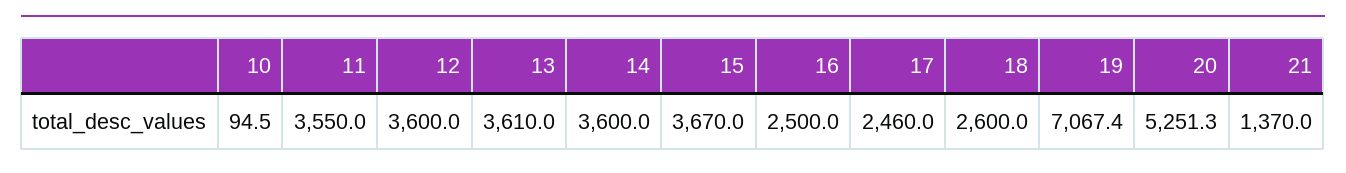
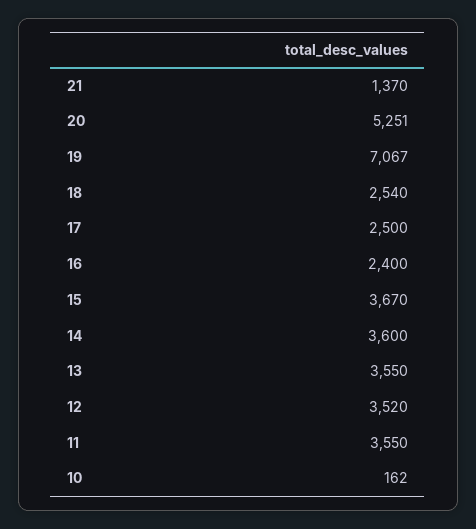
  {
-   "10": 94.5,
+   "10": 162,
    "11": 3550,
-   "12": 3600,
+   "12": 3520,
-   "13": 3610,
+   "13": 3550,
    "14": 3600,
    "15": 3670,
-   "16": 2500,
+   "16": 2400,
-   "17": 2460,
+   "17": 2500,
-   "18": 2600,
+   "18": 2540,
    "19": 7067.4,
    "20": 5251.3,
    "21": 1370
  }

